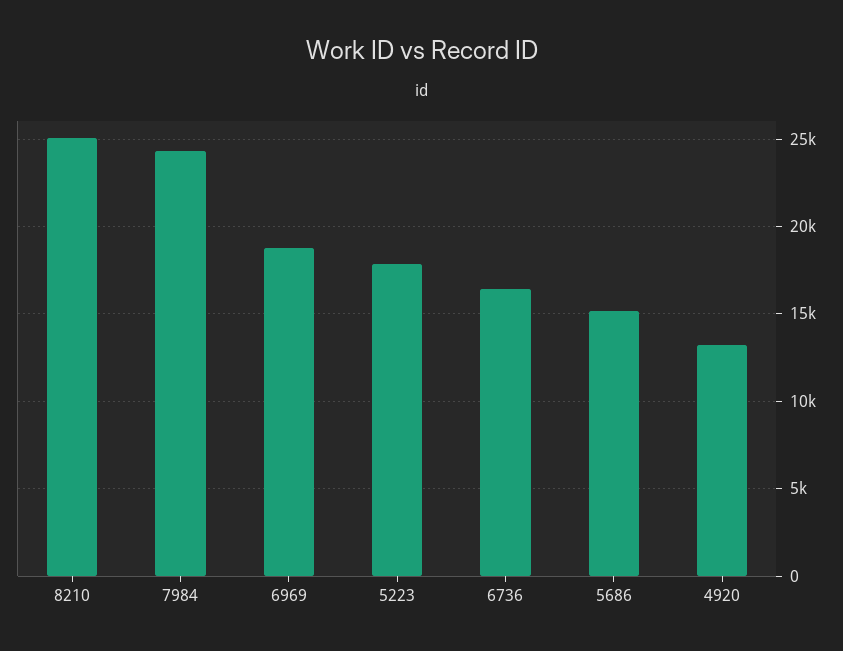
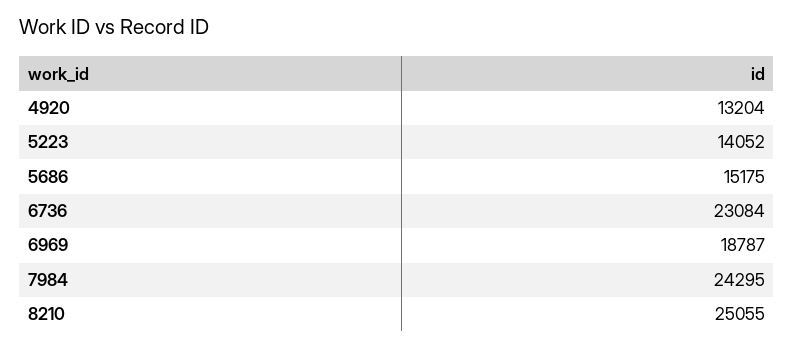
  {
    "8210": 25055,
    "7984": 24295,
    "6969": 18787,
-   "5223": 18000,
+   "5223": 14052,
-   "6736": 16500,
+   "6736": 23084,
    "5686": 15175,
    "4920": 13204
  }

